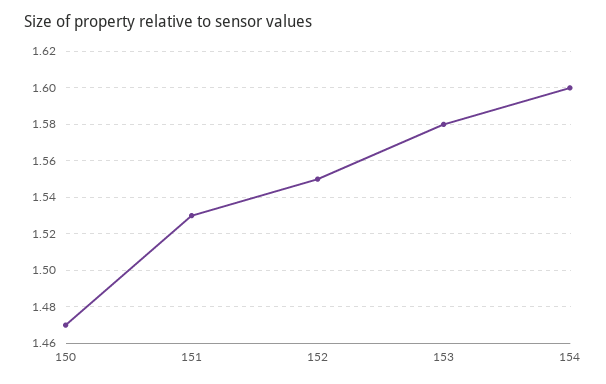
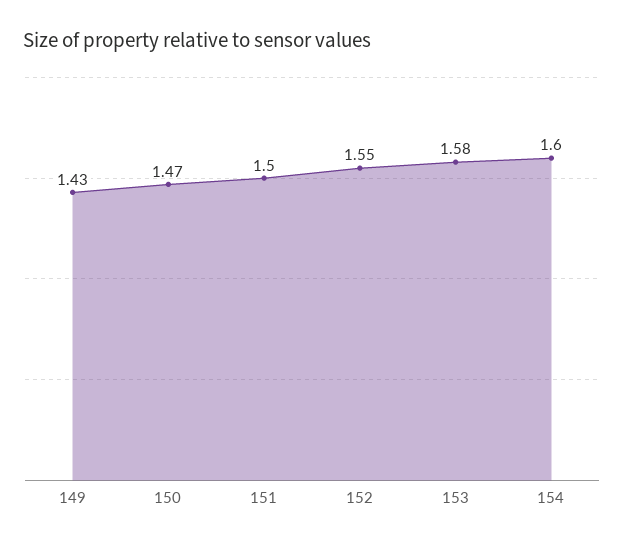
  {
    "150": 1.47,
-   "151": 1.53,
+   "151": 1.5,
    "152": 1.55,
    "153": 1.58,
-   "154": 1.6
+   "154": 1.6,
+   "149": 1.43
  }

